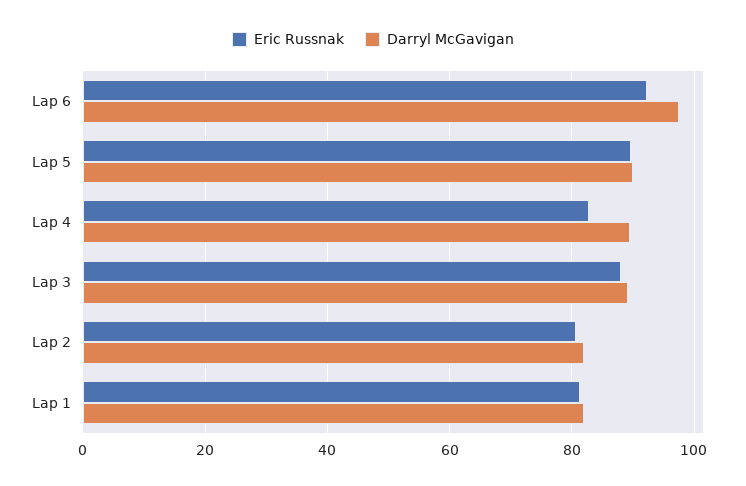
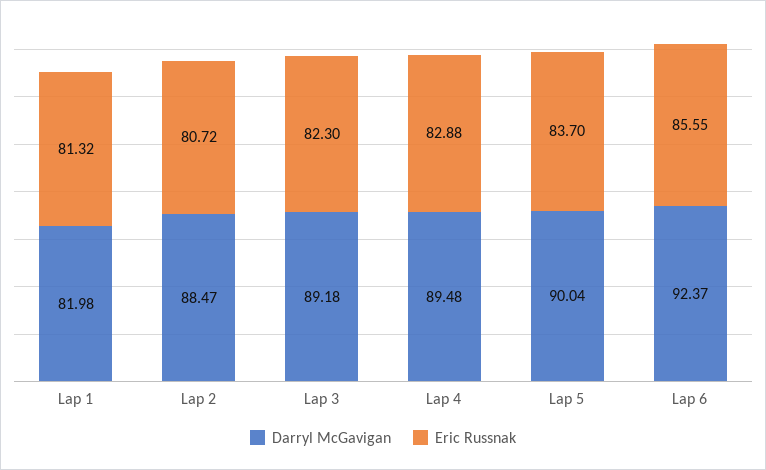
  {
    "Eric Russnak": {
-     "Lap 6": 92,
+     "Lap 6": 85.55,
-     "Lap 5": 90,
+     "Lap 5": 83.7,
      "Lap 4": 82.88,
-     "Lap 3": 88,
+     "Lap 3": 82.3,
      "Lap 2": 80.72,
      "Lap 1": 81.32
    },
    "Darryl McGavigan": {
-     "Lap 6": 98,
+     "Lap 6": 92.37,
      "Lap 5": 90.04,
      "Lap 4": 89.48,
      "Lap 3": 89.18,
-     "Lap 2": 82,
+     "Lap 2": 88.47,
      "Lap 1": 81.98
    }
  }

